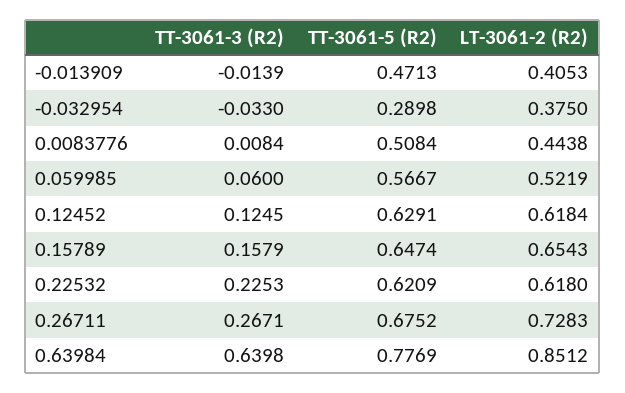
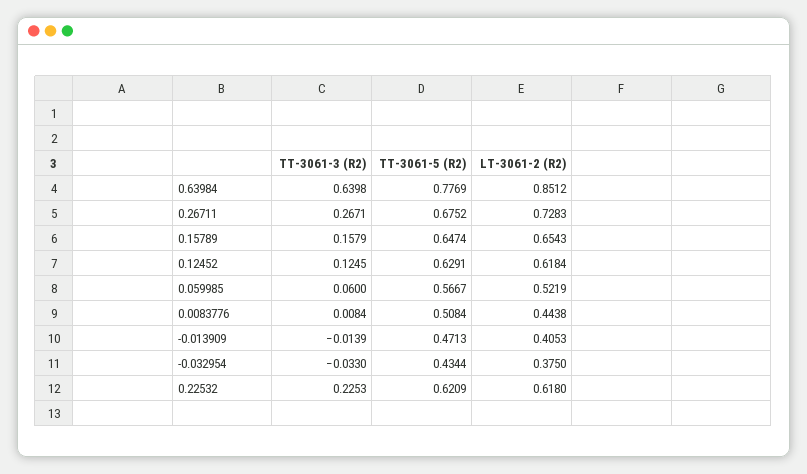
  {
    "TT-3061-3 (R2)": {
      "-0.013909": -0.0139,
      "-0.032954": -0.033,
      "0.0083776": 0.0084,
      "0.059985": 0.06,
      "0.12452": 0.1245,
      "0.15789": 0.1579,
      "0.22532": 0.2253,
      "0.26711": 0.2671,
      "0.63984": 0.6398
    },
    "TT-3061-5 (R2)": {
      "-0.013909": 0.4713,
-     "-0.032954": 0.2898,
+     "-0.032954": 0.4344,
      "0.0083776": 0.5084,
      "0.059985": 0.5667,
      "0.12452": 0.6291,
      "0.15789": 0.6474,
      "0.22532": 0.6209,
      "0.26711": 0.6752,
      "0.63984": 0.7769
    },
    "LT-3061-2 (R2)": {
      "-0.013909": 0.4053,
      "-0.032954": 0.375,
      "0.0083776": 0.4438,
      "0.059985": 0.5219,
      "0.12452": 0.6184,
      "0.15789": 0.6543,
      "0.22532": 0.618,
      "0.26711": 0.7283,
      "0.63984": 0.8512
    }
  }

